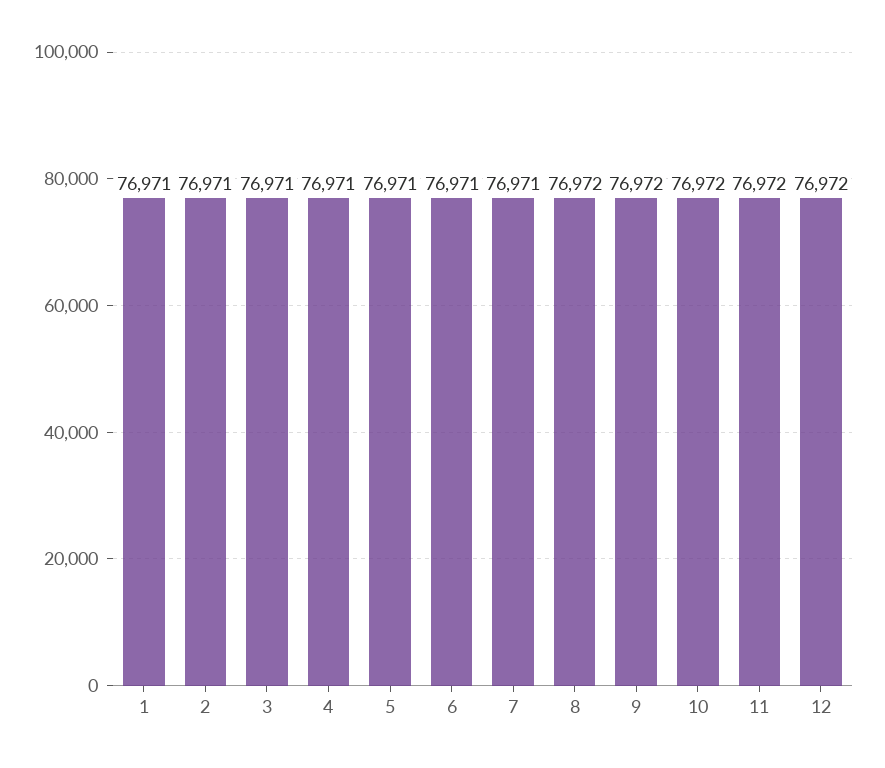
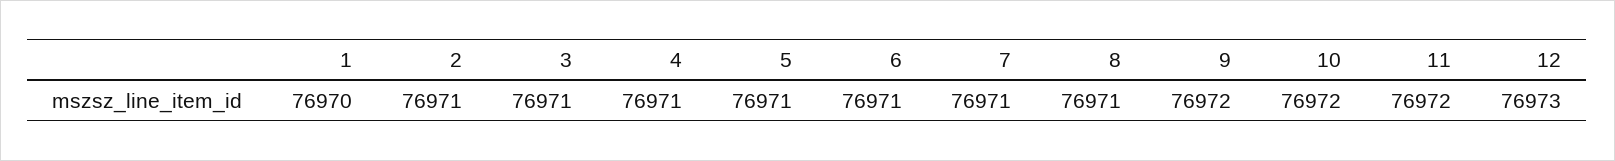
  {
-   "1": 76971,
+   "1": 76970,
    "2": 76971,
    "3": 76971,
    "4": 76971,
    "5": 76971,
    "6": 76971,
    "7": 76971,
-   "8": 76972,
+   "8": 76971,
    "9": 76972,
    "10": 76972,
    "11": 76972,
-   "12": 76972
+   "12": 76973
  }

